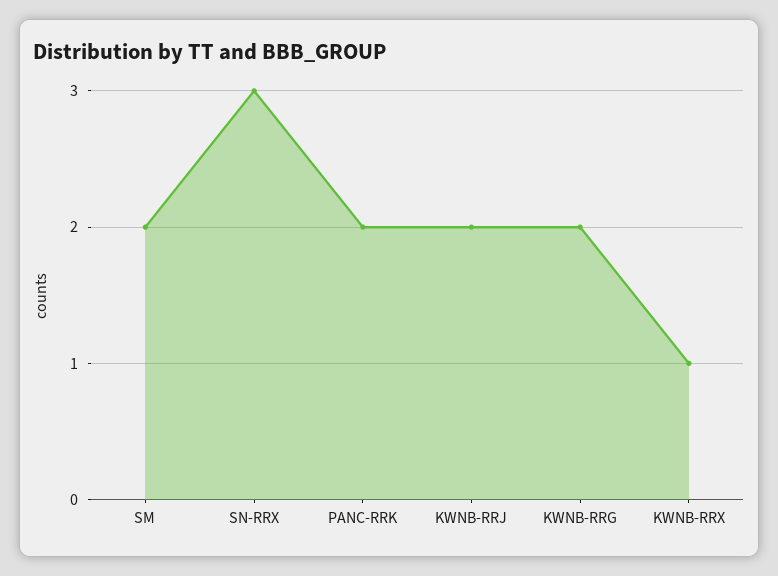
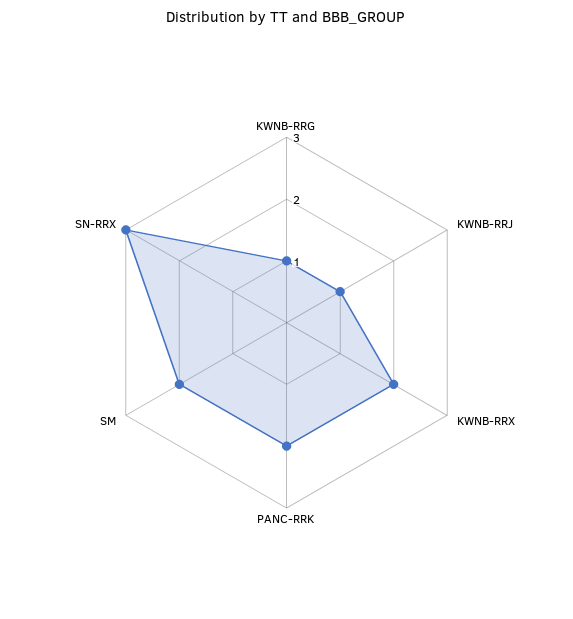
  {
    "SM": 2,
    "SN-RRX": 3,
    "PANC-RRK": 2,
-   "KWNB-RRJ": 2,
+   "KWNB-RRJ": 1,
-   "KWNB-RRG": 2,
+   "KWNB-RRG": 1,
-   "KWNB-RRX": 1
+   "KWNB-RRX": 2
  }

